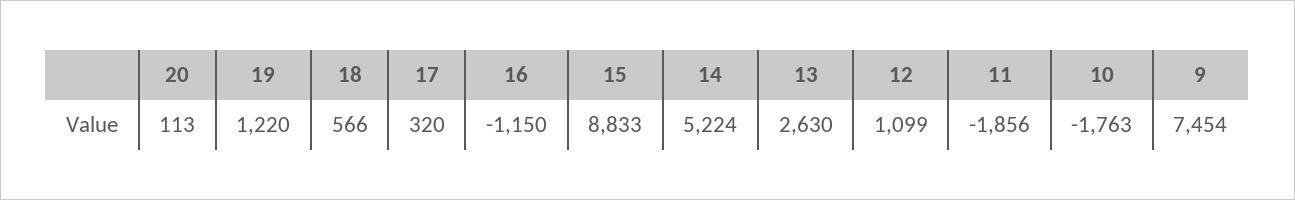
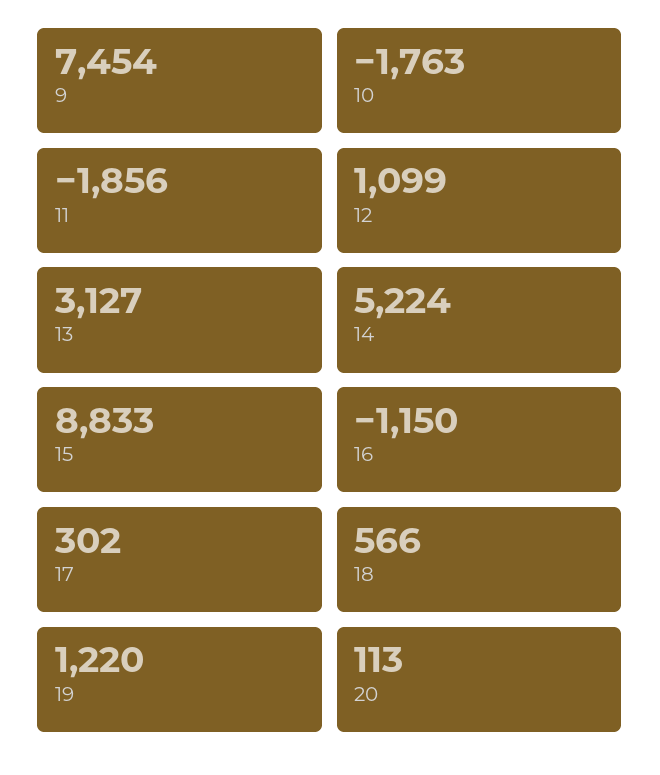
  {
    "20": 113,
    "19": 1220,
    "18": 566,
-   "17": 320,
+   "17": 302,
    "16": -1150,
    "15": 8833,
    "14": 5224,
-   "13": 2630,
+   "13": 3127,
    "12": 1099,
    "11": -1856,
    "10": -1763,
    "9": 7454
  }

